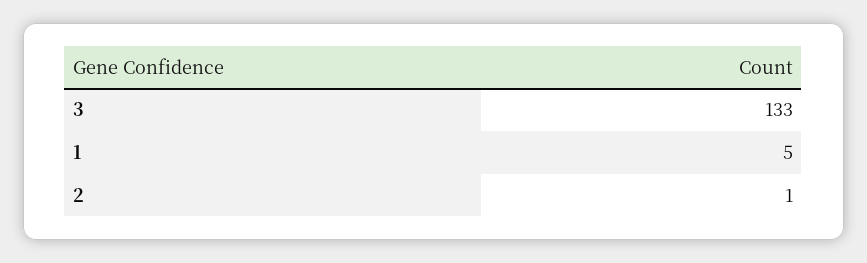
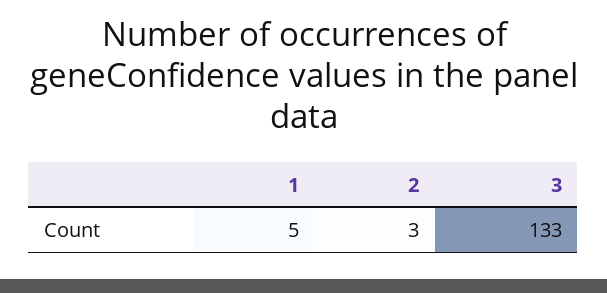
  {
    "3": 133,
    "1": 5,
-   "2": 1
+   "2": 3
  }

